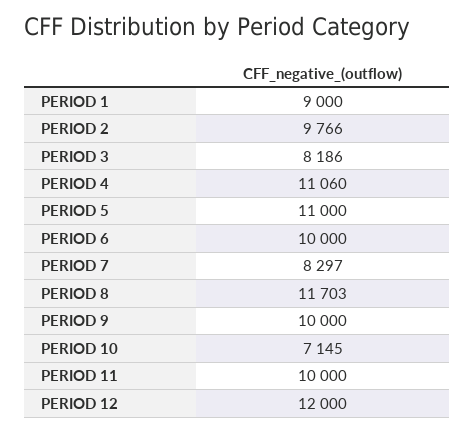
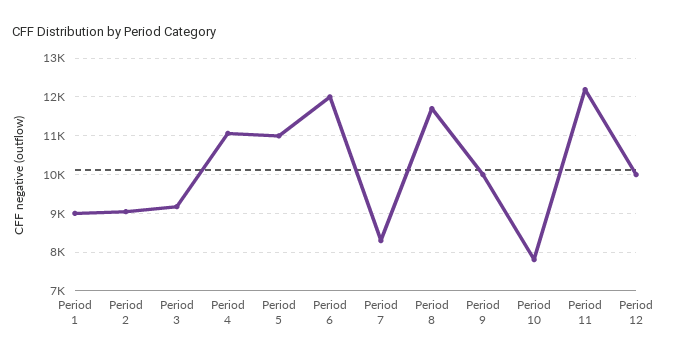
  {
    "PERIOD 1": 9000,
-   "PERIOD 2": 9766,
+   "PERIOD 2": 9000,
-   "PERIOD 3": 8186,
+   "PERIOD 3": 9200,
    "PERIOD 4": 11060,
    "PERIOD 5": 11000,
-   "PERIOD 6": 10000,
+   "PERIOD 6": 12000,
    "PERIOD 7": 8297,
    "PERIOD 8": 11703,
    "PERIOD 9": 10000,
-   "PERIOD 10": 7145,
+   "PERIOD 10": 7800,
-   "PERIOD 11": 10000,
+   "PERIOD 11": 12200,
-   "PERIOD 12": 12000
+   "PERIOD 12": 10000
  }

